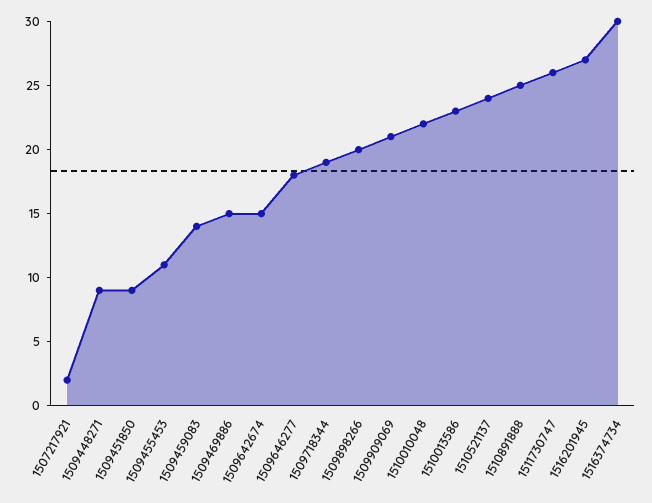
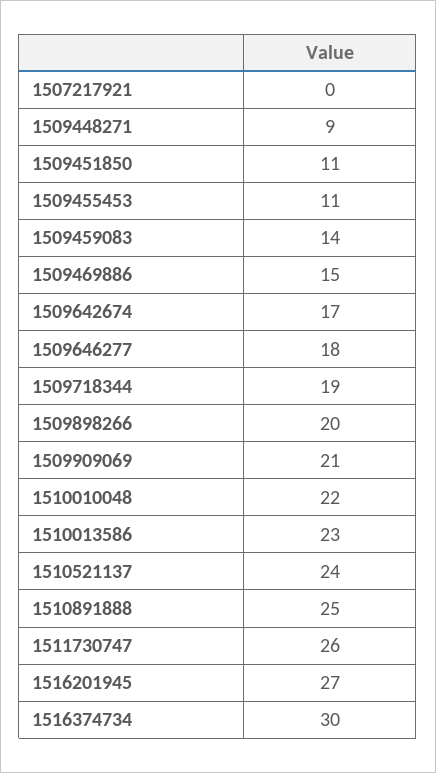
  {
-   "1507217921": 2,
+   "1507217921": 0,
    "1509448271": 9,
-   "1509451850": 9,
+   "1509451850": 11,
    "1509455453": 11,
    "1509459083": 14,
    "1509469886": 15,
-   "1509642674": 15,
+   "1509642674": 17,
    "1509646277": 18,
    "1509718344": 19,
    "1509898266": 20,
    "1509909069": 21,
    "1510010048": 22,
    "1510013586": 23,
    "1510521137": 24,
    "1510891888": 25,
    "1511730747": 26,
    "1516201945": 27,
    "1516374734": 30
  }

